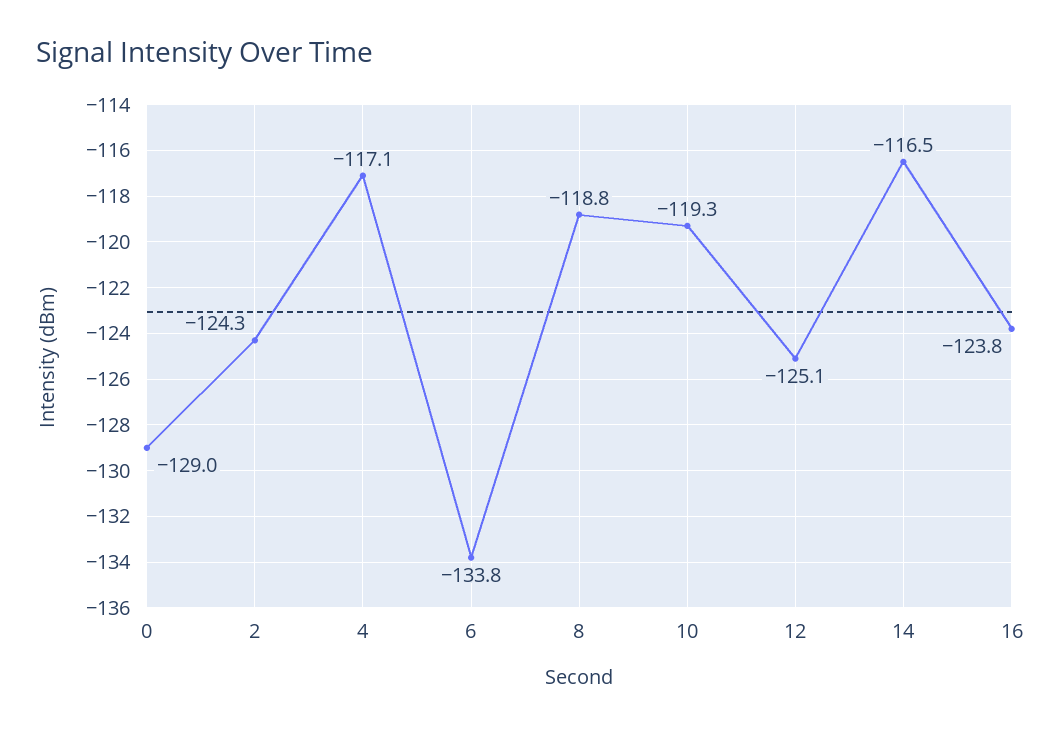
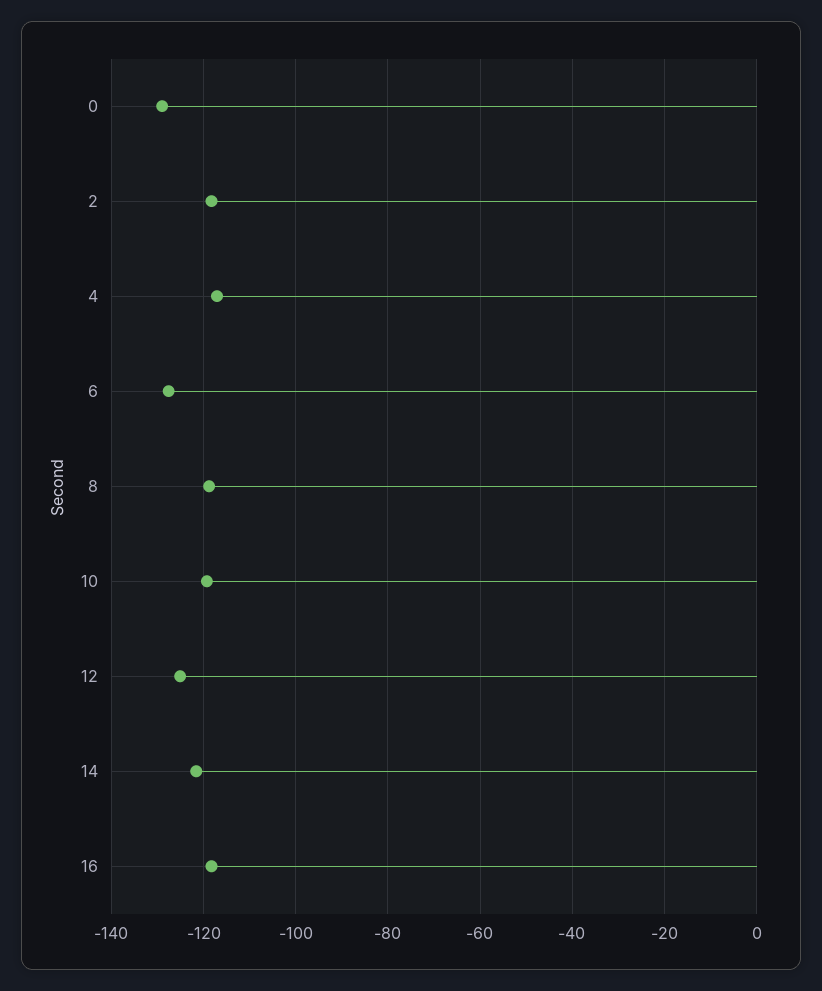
  {
    "0": -129,
-   "2": -124.3,
+   "2": -118,
    "4": -117.1,
-   "6": -133.8,
+   "6": -128,
    "8": -118.8,
    "10": -119.3,
    "12": -125.1,
-   "14": -116.5,
+   "14": -122,
-   "16": -123.8
+   "16": -118
  }

